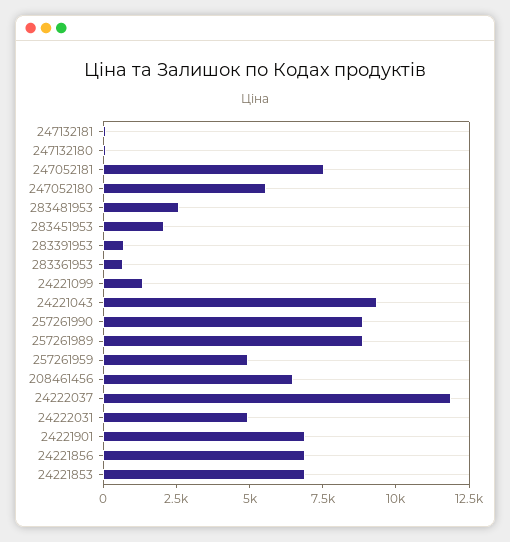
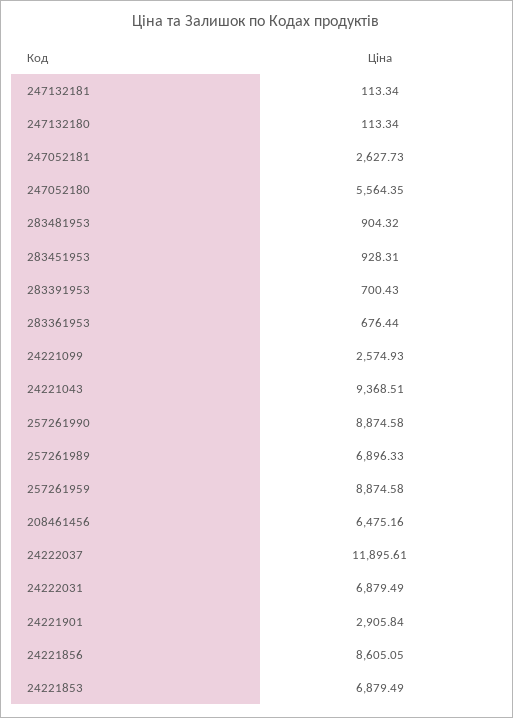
  {
    "247132181": 113.34,
    "247132180": 113.34,
-   "247052181": 7500,
+   "247052181": 2627.73,
    "247052180": 5564.35,
-   "283481953": 2500,
+   "283481953": 904.32,
-   "283451953": 2000,
+   "283451953": 928.31,
    "283391953": 700.43,
    "283361953": 676.44,
-   "24221099": 1500,
+   "24221099": 2574.93,
    "24221043": 9368.51,
    "257261990": 8874.58,
-   "257261989": 9000,
+   "257261989": 6896.33,
-   "257261959": 5000,
+   "257261959": 8874.58,
    "208461456": 6475.16,
    "24222037": 11895.61,
-   "24222031": 5000,
+   "24222031": 6879.49,
-   "24221901": 7000,
+   "24221901": 2905.84,
-   "24221856": 7000,
+   "24221856": 8605.05,
    "24221853": 6879.49
  }

